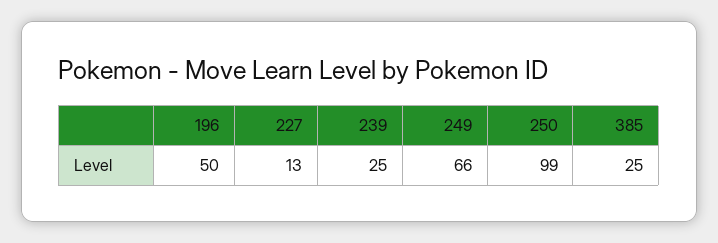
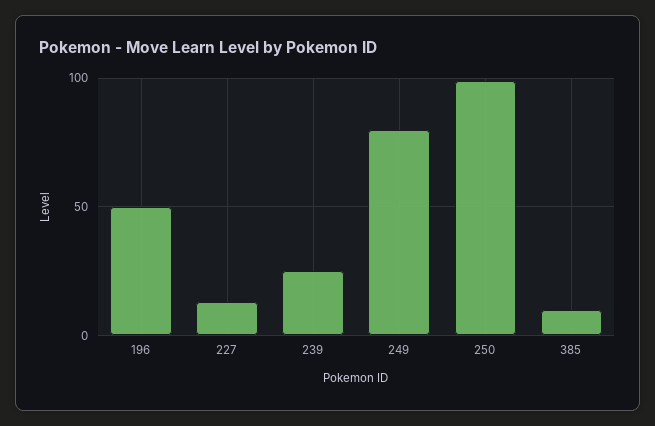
  {
    "196": 50,
    "227": 13,
    "239": 25,
-   "249": 66,
+   "249": 80,
    "250": 99,
-   "385": 25
+   "385": 10
  }

